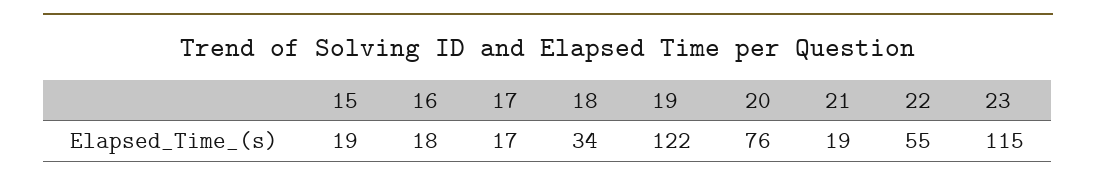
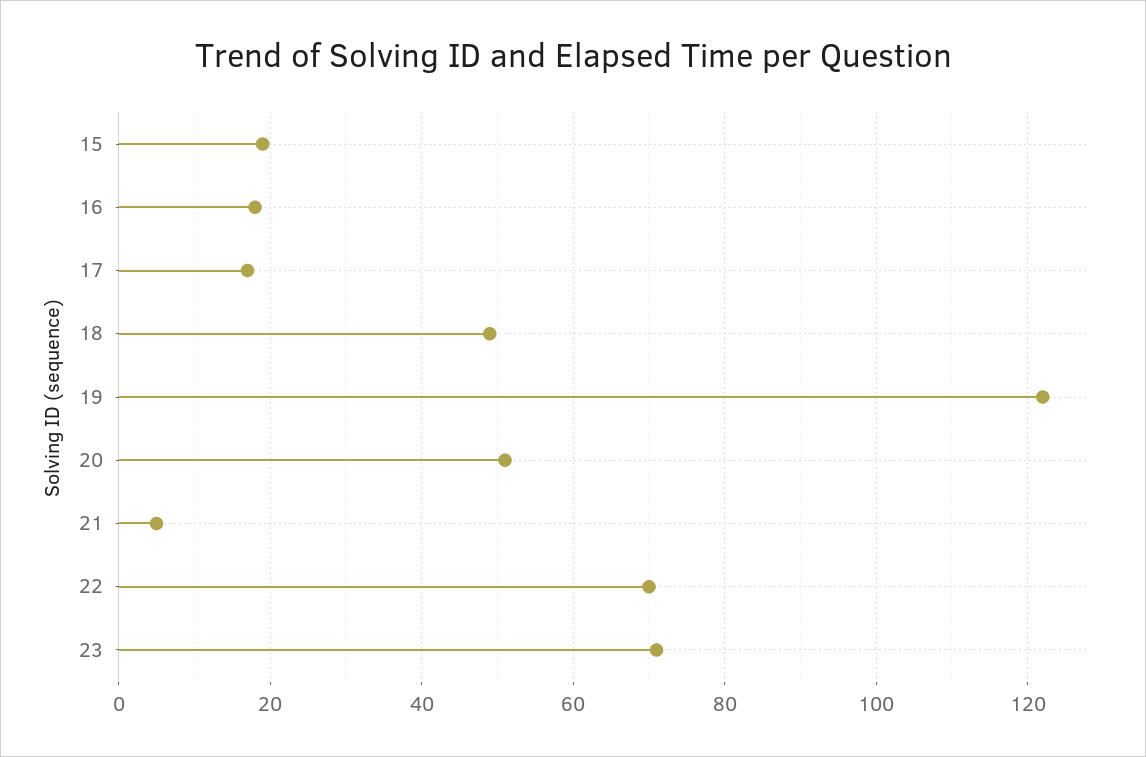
  {
    "15": 19,
    "16": 18,
    "17": 17,
-   "18": 34,
+   "18": 50,
    "19": 122,
-   "20": 76,
+   "20": 50,
-   "21": 19,
+   "21": 5,
-   "22": 55,
+   "22": 70,
-   "23": 115
+   "23": 70
  }

